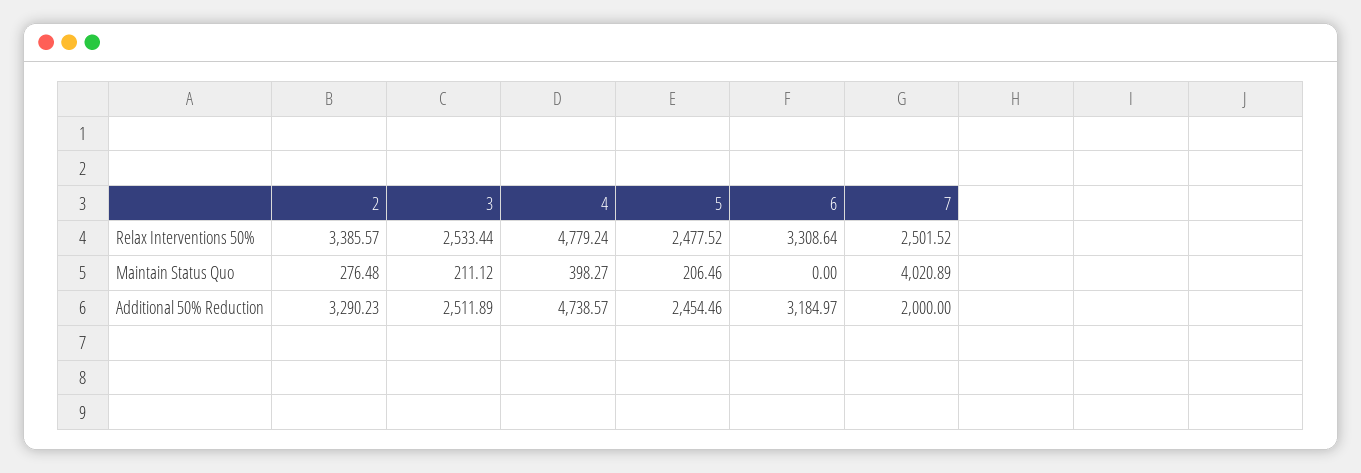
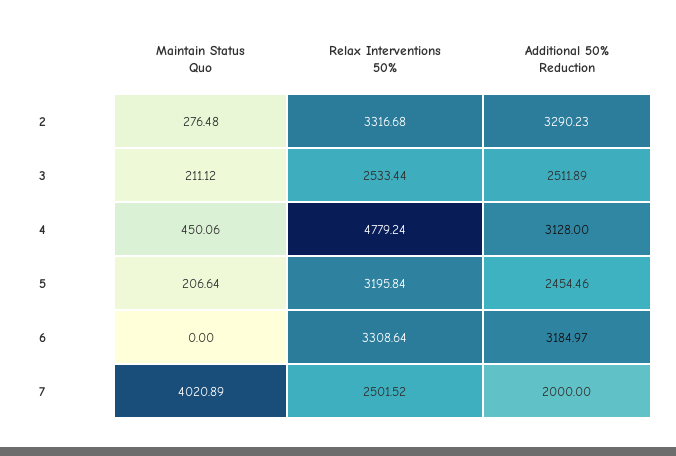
  {
    "2": {
-     "Relax Interventions 50%": 3385.57,
+     "Relax Interventions 50%": 3316.68,
      "Maintain Status Quo": 276.48,
      "Additional 50% Reduction": 3290.23
    },
    "3": {
      "Relax Interventions 50%": 2533.44,
      "Maintain Status Quo": 211.12,
      "Additional 50% Reduction": 2511.89
    },
    "4": {
      "Relax Interventions 50%": 4779.24,
-     "Maintain Status Quo": 398.27,
+     "Maintain Status Quo": 450.06,
-     "Additional 50% Reduction": 4738.57
+     "Additional 50% Reduction": 3128
    },
    "5": {
-     "Relax Interventions 50%": 2477.52,
+     "Relax Interventions 50%": 3195.84,
-     "Maintain Status Quo": 206.46,
+     "Maintain Status Quo": 206.64,
      "Additional 50% Reduction": 2454.46
    },
    "6": {
      "Relax Interventions 50%": 3308.64,
      "Maintain Status Quo": 0,
      "Additional 50% Reduction": 3184.97
    },
    "7": {
      "Relax Interventions 50%": 2501.52,
      "Maintain Status Quo": 4020.89,
      "Additional 50% Reduction": 2000
    }
  }

